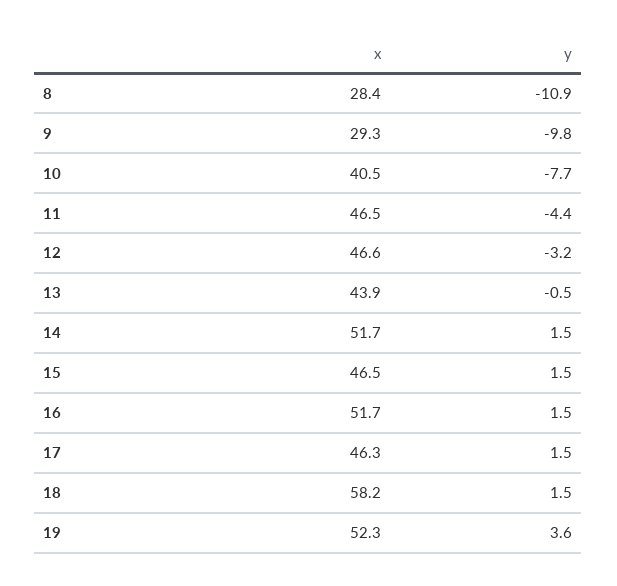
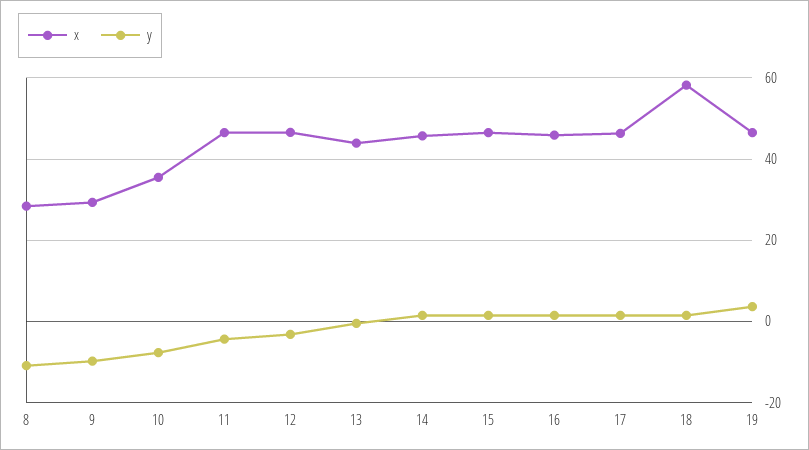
  {
    "x": {
      "8": 28.4,
      "9": 29.3,
-     "10": 40.5,
+     "10": 36,
      "11": 46.5,
      "12": 46.6,
      "13": 43.9,
-     "14": 51.7,
+     "14": 46,
      "15": 46.5,
-     "16": 51.7,
+     "16": 46,
      "17": 46.3,
      "18": 58.2,
-     "19": 52.3
+     "19": 46
    },
    "y": {
      "8": -10.9,
      "9": -9.8,
      "10": -7.7,
      "11": -4.4,
      "12": -3.2,
      "13": -0.5,
      "14": 1.5,
      "15": 1.5,
      "16": 1.5,
      "17": 1.5,
      "18": 1.5,
      "19": 3.6
    }
  }

